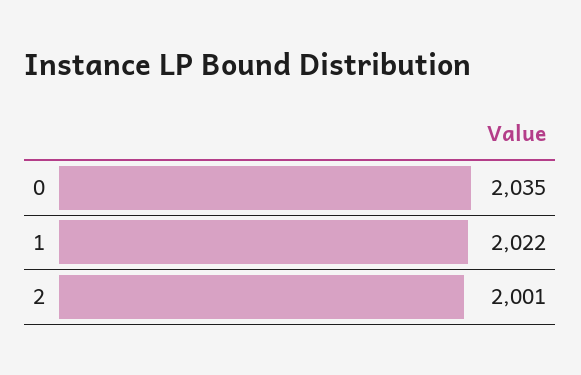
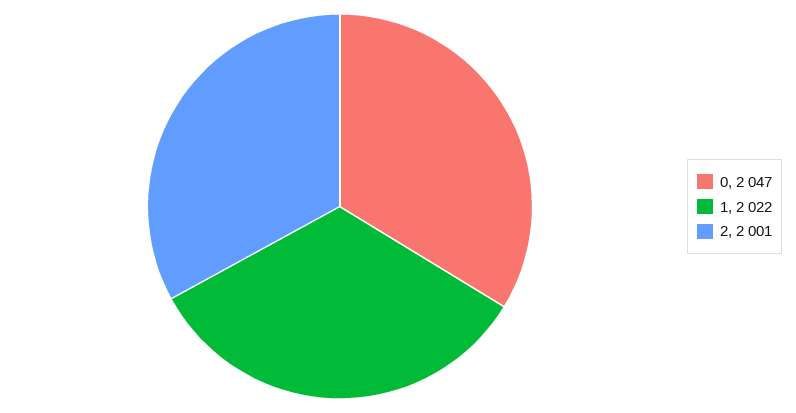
  {
-   "0": 2035,
+   "0": 2047,
    "1": 2022,
    "2": 2001
  }

